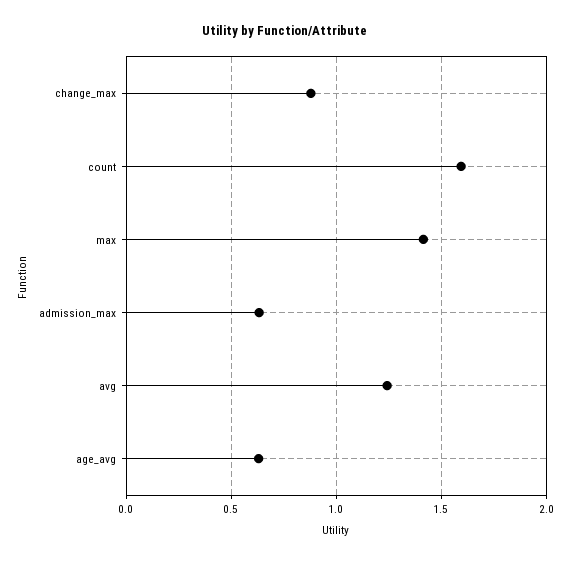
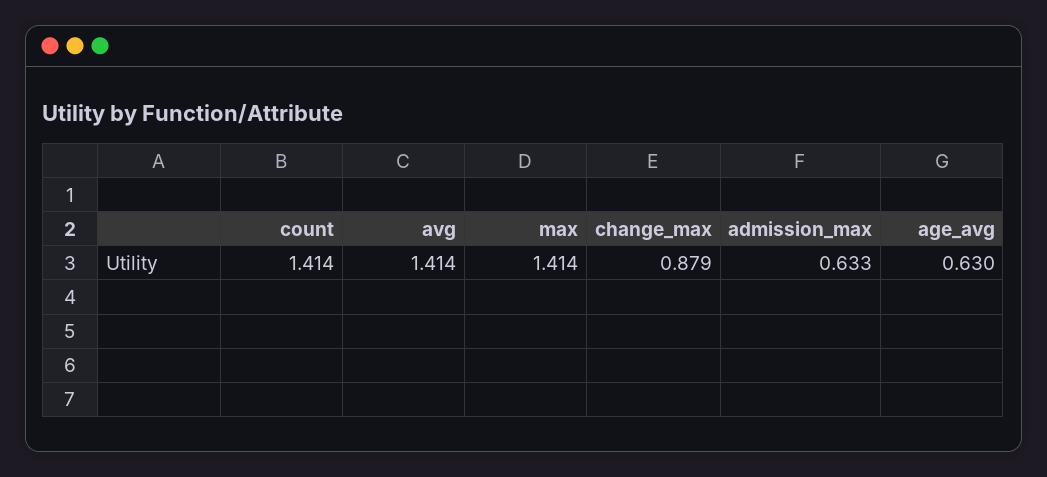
  {
    "change_max": 0.879,
-   "count": 1.6,
+   "count": 1.414,
    "max": 1.414,
    "admission_max": 0.633,
-   "avg": 1.25,
+   "avg": 1.414,
    "age_avg": 0.63
  }

